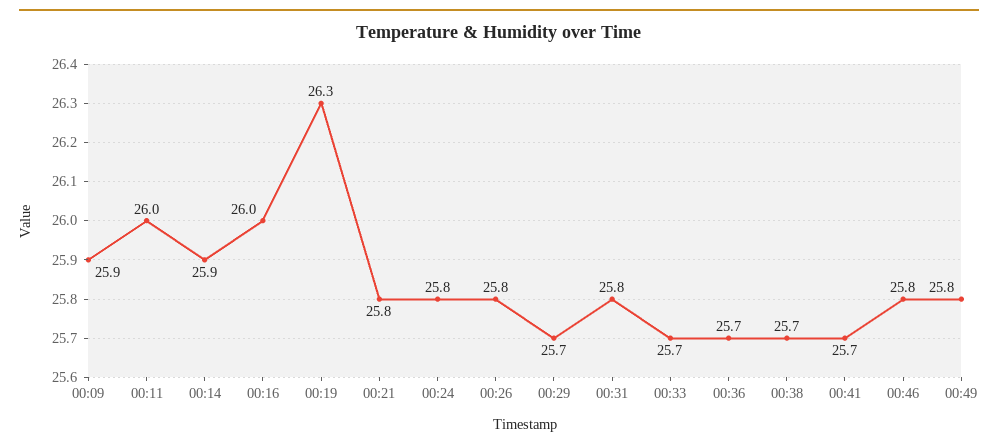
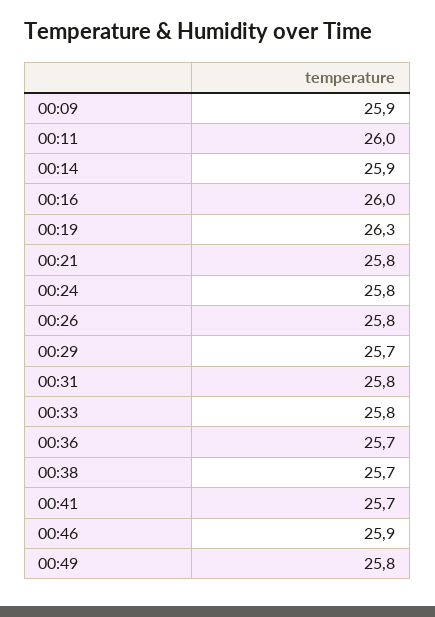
  {
    "00:09": 25.9,
    "00:11": 26,
    "00:14": 25.9,
    "00:16": 26,
    "00:19": 26.3,
    "00:21": 25.8,
    "00:24": 25.8,
    "00:26": 25.8,
    "00:29": 25.7,
    "00:31": 25.8,
-   "00:33": 25.7,
+   "00:33": 25.8,
    "00:36": 25.7,
    "00:38": 25.7,
    "00:41": 25.7,
-   "00:46": 25.8,
+   "00:46": 25.9,
    "00:49": 25.8
  }

